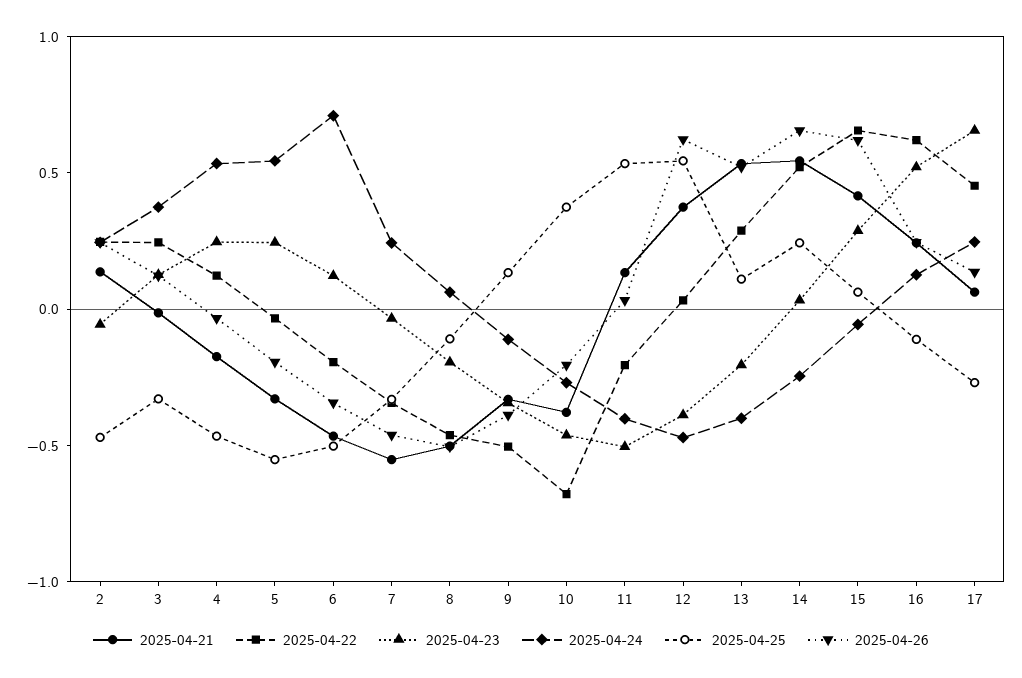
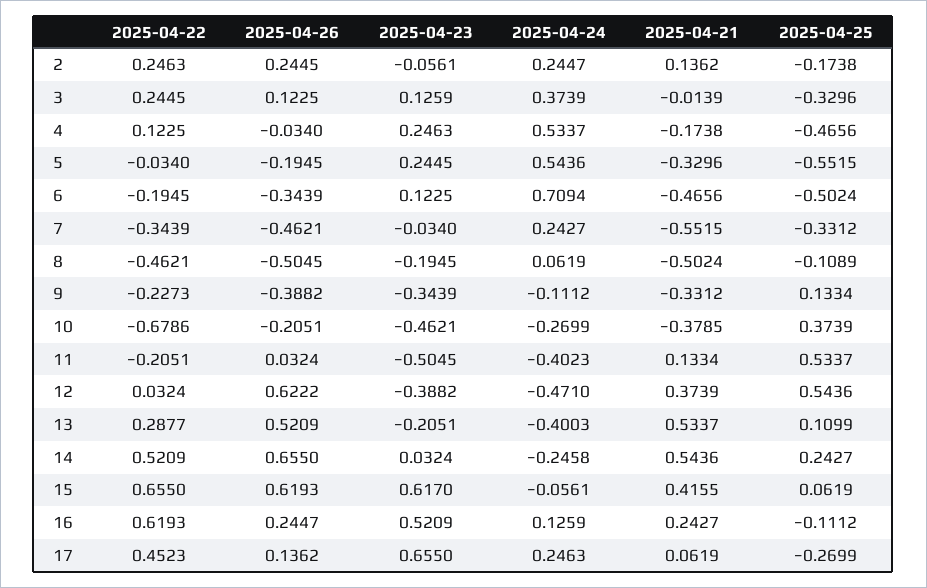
  {
    "2025-04-21": {
      "2": 0.1362,
      "3": -0.0139,
      "4": -0.1738,
      "5": -0.3296,
      "6": -0.4656,
      "7": -0.5515,
      "8": -0.5024,
      "9": -0.3312,
      "10": -0.3785,
      "11": 0.1334,
      "12": 0.3739,
      "13": 0.5337,
      "14": 0.5436,
      "15": 0.4155,
      "16": 0.2427,
      "17": 0.0619
    },
    "2025-04-22": {
      "2": 0.2463,
      "3": 0.2445,
      "4": 0.1225,
      "5": -0.034,
      "6": -0.1945,
      "7": -0.3439,
      "8": -0.4621,
-     "9": -0.5,
+     "9": -0.2273,
      "10": -0.6786,
      "11": -0.2051,
      "12": 0.0324,
      "13": 0.2877,
      "14": 0.5209,
      "15": 0.655,
      "16": 0.6193,
      "17": 0.4523
    },
    "2025-04-23": {
      "2": -0.0561,
      "3": 0.1259,
      "4": 0.2463,
      "5": 0.2445,
      "6": 0.1225,
      "7": -0.034,
      "8": -0.1945,
      "9": -0.3439,
      "10": -0.4621,
      "11": -0.5045,
      "12": -0.3882,
      "13": -0.2051,
      "14": 0.0324,
-     "15": 0.3,
+     "15": 0.617,
      "16": 0.5209,
      "17": 0.655
    },
    "2025-04-24": {
      "2": 0.2447,
      "3": 0.3739,
      "4": 0.5337,
      "5": 0.5436,
      "6": 0.7094,
      "7": 0.2427,
      "8": 0.0619,
      "9": -0.1112,
      "10": -0.2699,
      "11": -0.4023,
      "12": -0.471,
      "13": -0.4003,
      "14": -0.2458,
      "15": -0.0561,
      "16": 0.1259,
      "17": 0.2463
    },
    "2025-04-25": {
-     "2": -0.5,
+     "2": -0.1738,
      "3": -0.3296,
      "4": -0.4656,
      "5": -0.5515,
      "6": -0.5024,
      "7": -0.3312,
      "8": -0.1089,
      "9": 0.1334,
      "10": 0.3739,
      "11": 0.5337,
      "12": 0.5436,
      "13": 0.1099,
      "14": 0.2427,
      "15": 0.0619,
      "16": -0.1112,
      "17": -0.2699
    },
    "2025-04-26": {
      "2": 0.2445,
      "3": 0.1225,
      "4": -0.034,
      "5": -0.1945,
      "6": -0.3439,
      "7": -0.4621,
      "8": -0.5045,
      "9": -0.3882,
      "10": -0.2051,
      "11": 0.0324,
      "12": 0.6222,
      "13": 0.5209,
      "14": 0.655,
      "15": 0.6193,
      "16": 0.2447,
      "17": 0.1362
    }
  }

